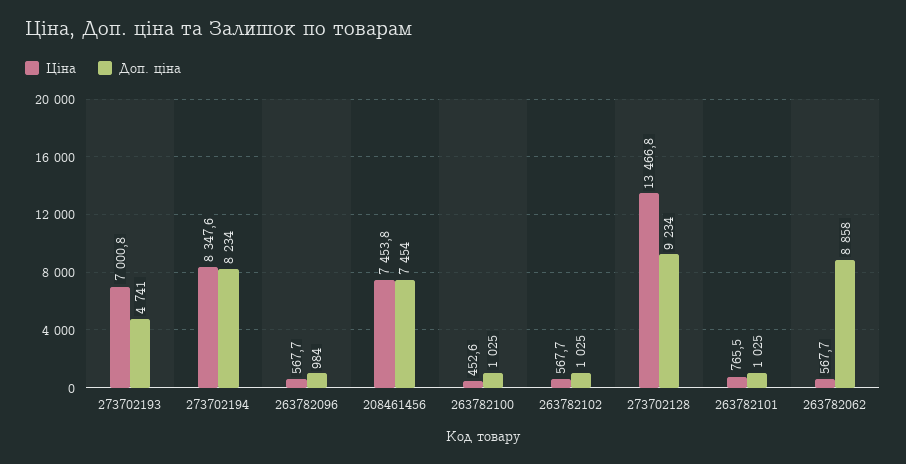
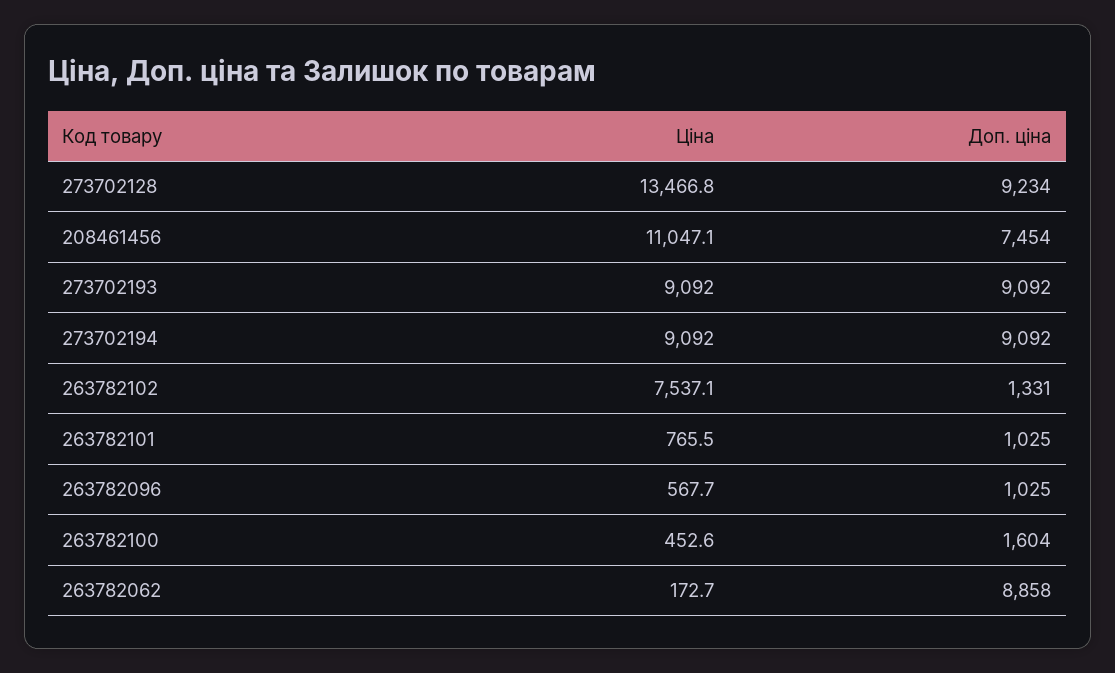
  {
    "Ціна": {
-     "273702193": 7000.8,
+     "273702193": 9092,
-     "273702194": 8347.6,
+     "273702194": 9092,
      "263782096": 567.7,
-     "208461456": 7453.8,
+     "208461456": 11047.1,
      "263782100": 452.6,
-     "263782102": 567.7,
+     "263782102": 7537.1,
      "273702128": 13466.8,
      "263782101": 765.5,
-     "263782062": 567.7
+     "263782062": 172.7
    },
    "Доп. ціна": {
-     "273702193": 4741,
+     "273702193": 9092,
-     "273702194": 8234,
+     "273702194": 9092,
-     "263782096": 984,
+     "263782096": 1025,
      "208461456": 7454,
-     "263782100": 1025,
+     "263782100": 1604,
-     "263782102": 1025,
+     "263782102": 1331,
      "273702128": 9234,
      "263782101": 1025,
      "263782062": 8858
    }
  }

